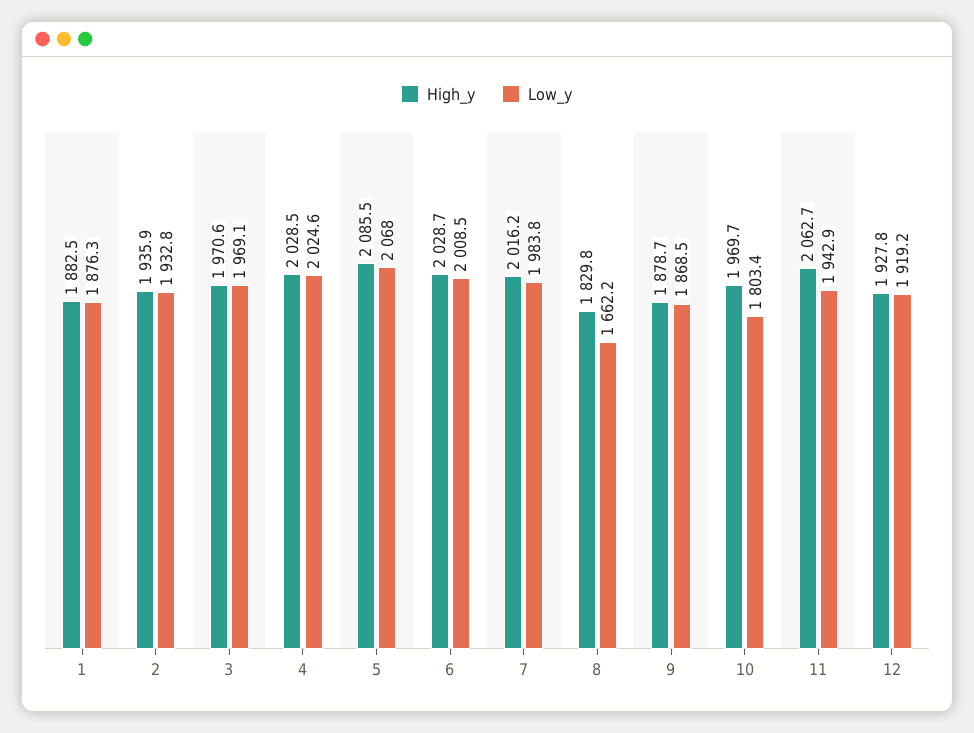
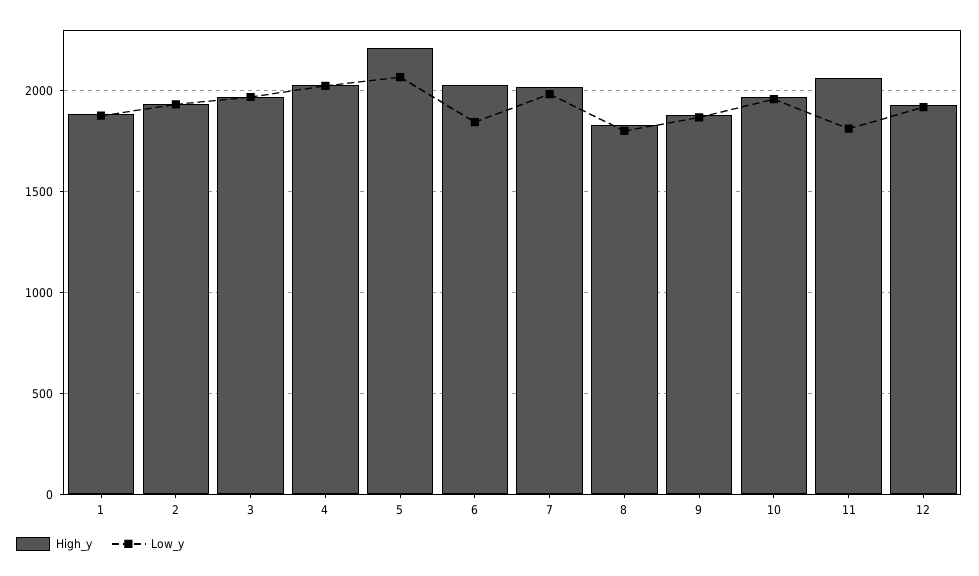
  {
    "High_y": {
      "1": 1882.5,
      "2": 1935.9,
      "3": 1970.6,
      "4": 2028.5,
-     "5": 2085.5,
+     "5": 2200,
      "6": 2028.7,
      "7": 2016.2,
      "8": 1829.8,
      "9": 1878.7,
      "10": 1969.7,
      "11": 2062.7,
      "12": 1927.8
    },
    "Low_y": {
      "1": 1876.3,
      "2": 1932.8,
      "3": 1969.1,
      "4": 2024.6,
      "5": 2068,
-     "6": 2008.5,
+     "6": 1850,
      "7": 1983.8,
-     "8": 1662.2,
+     "8": 1800,
      "9": 1868.5,
-     "10": 1803.4,
+     "10": 1950,
-     "11": 1942.9,
+     "11": 1800,
      "12": 1919.2
    }
  }

